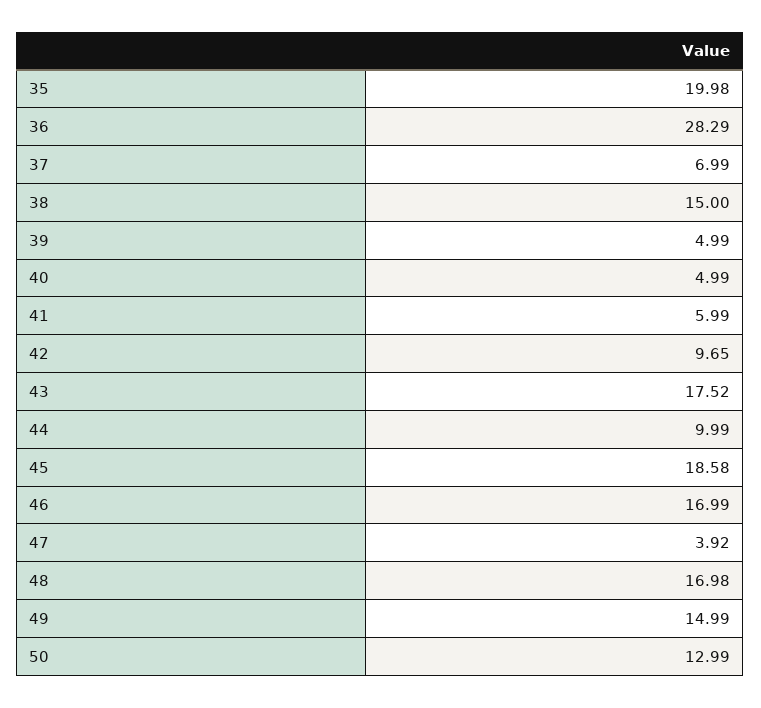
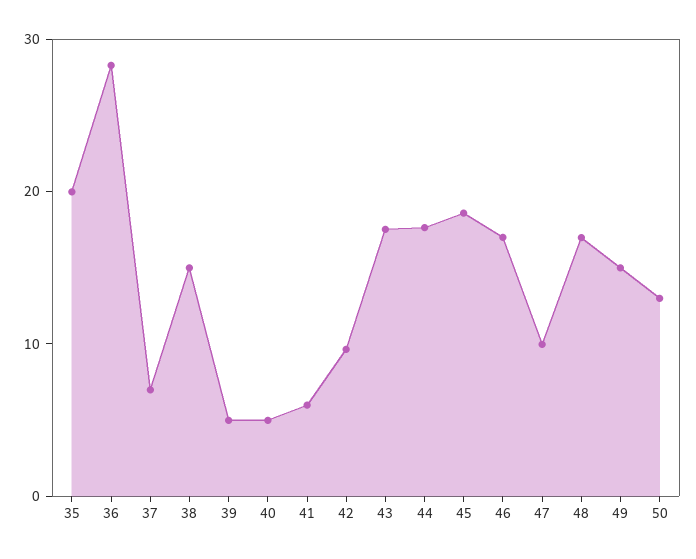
  {
    "35": 19.98,
    "36": 28.29,
    "37": 6.99,
    "38": 15,
    "39": 4.99,
    "40": 4.99,
    "41": 5.99,
    "42": 9.65,
    "43": 17.52,
-   "44": 9.99,
+   "44": 18,
    "45": 18.58,
    "46": 16.99,
-   "47": 3.92,
+   "47": 10,
    "48": 16.98,
    "49": 14.99,
    "50": 12.99
  }

